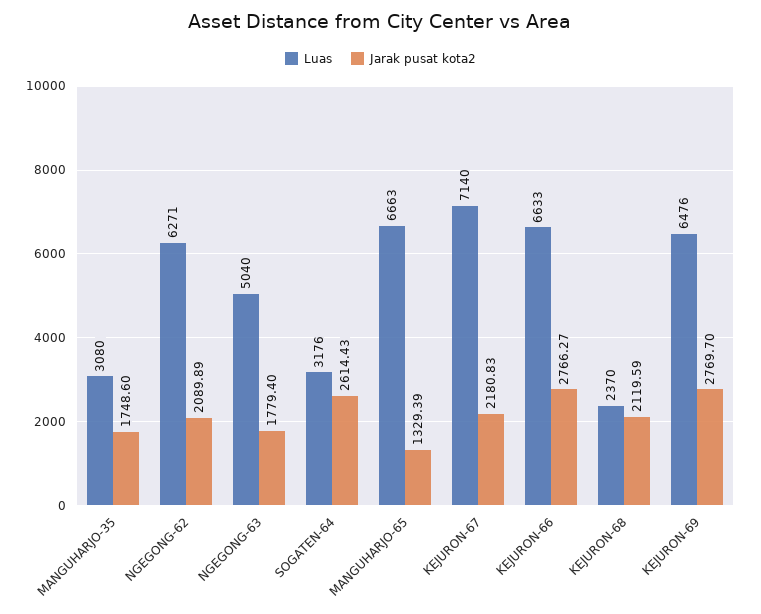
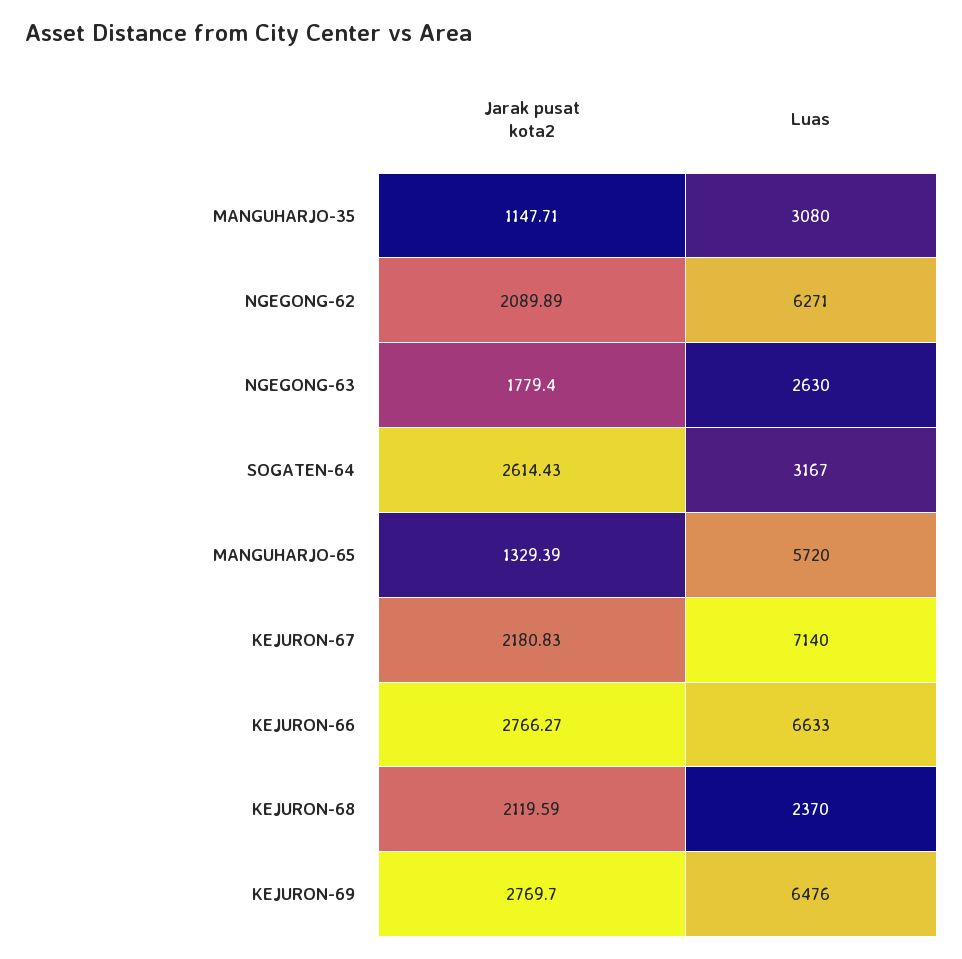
  {
    "Luas": {
      "MANGUHARJO-35": 3080,
      "NGEGONG-62": 6271,
-     "NGEGONG-63": 5040,
+     "NGEGONG-63": 2630,
-     "SOGATEN-64": 3176,
+     "SOGATEN-64": 3167,
-     "MANGUHARJO-65": 6663,
+     "MANGUHARJO-65": 5720,
      "KEJURON-67": 7140,
      "KEJURON-66": 6633,
      "KEJURON-68": 2370,
      "KEJURON-69": 6476
    },
    "Jarak pusat kota2": {
-     "MANGUHARJO-35": 1748.6,
+     "MANGUHARJO-35": 1147.71,
      "NGEGONG-62": 2089.89,
      "NGEGONG-63": 1779.4,
      "SOGATEN-64": 2614.43,
      "MANGUHARJO-65": 1329.39,
      "KEJURON-67": 2180.83,
      "KEJURON-66": 2766.27,
      "KEJURON-68": 2119.59,
      "KEJURON-69": 2769.7
    }
  }

